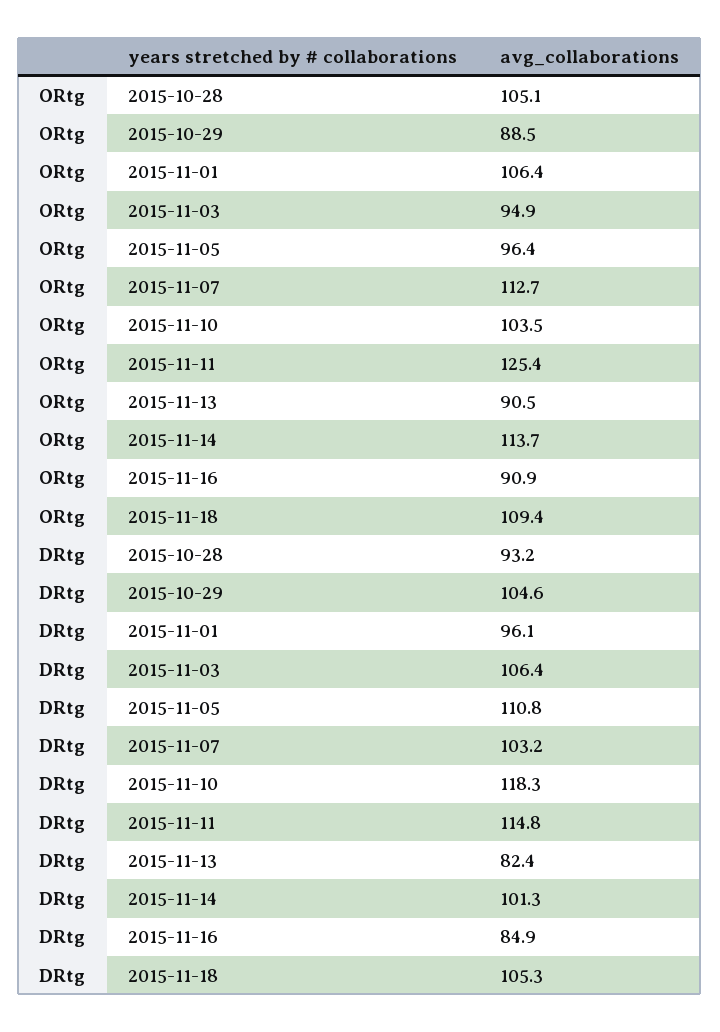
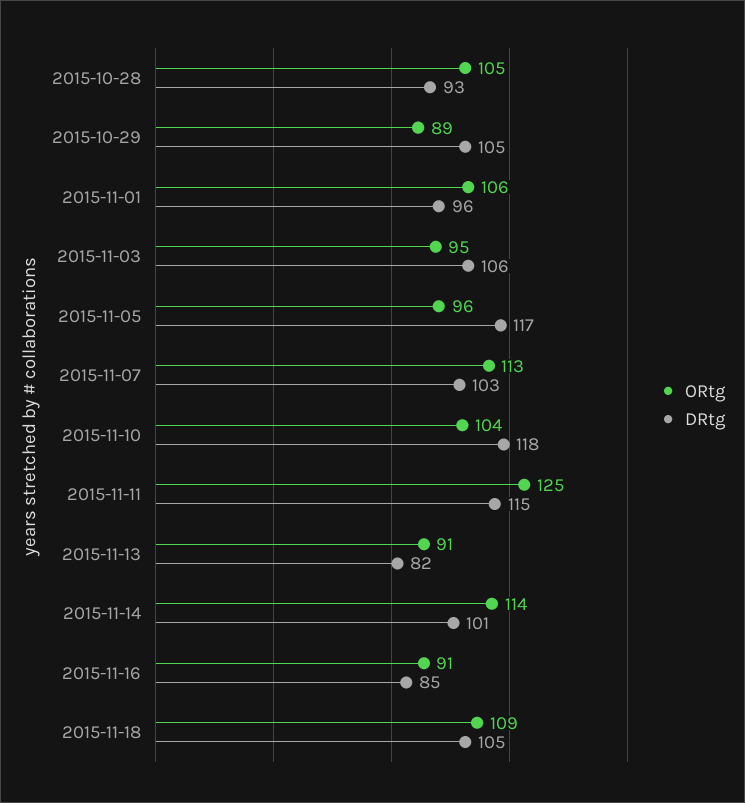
  {
    "ORtg": {
      "2015-10-28": 105.1,
      "2015-10-29": 88.5,
      "2015-11-01": 106.4,
      "2015-11-03": 94.9,
      "2015-11-05": 96.4,
      "2015-11-07": 112.7,
      "2015-11-10": 103.5,
      "2015-11-11": 125.4,
      "2015-11-13": 90.5,
      "2015-11-14": 113.7,
      "2015-11-16": 90.9,
      "2015-11-18": 109.4
    },
    "DRtg": {
      "2015-10-28": 93.2,
      "2015-10-29": 104.6,
      "2015-11-01": 96.1,
      "2015-11-03": 106.4,
-     "2015-11-05": 110.8,
+     "2015-11-05": 117,
      "2015-11-07": 103.2,
      "2015-11-10": 118.3,
      "2015-11-11": 114.8,
      "2015-11-13": 82.4,
      "2015-11-14": 101.3,
      "2015-11-16": 84.9,
      "2015-11-18": 105.3
    }
  }

